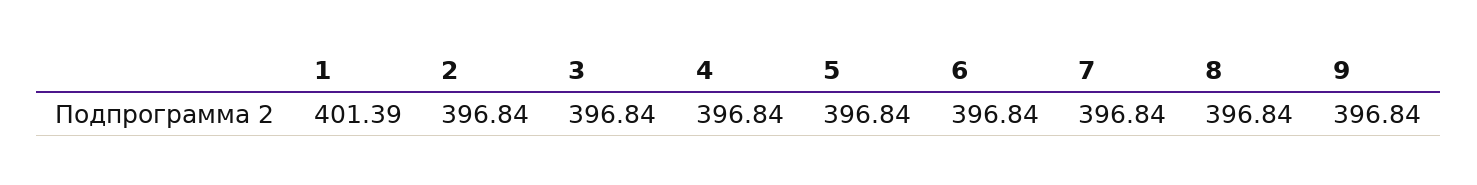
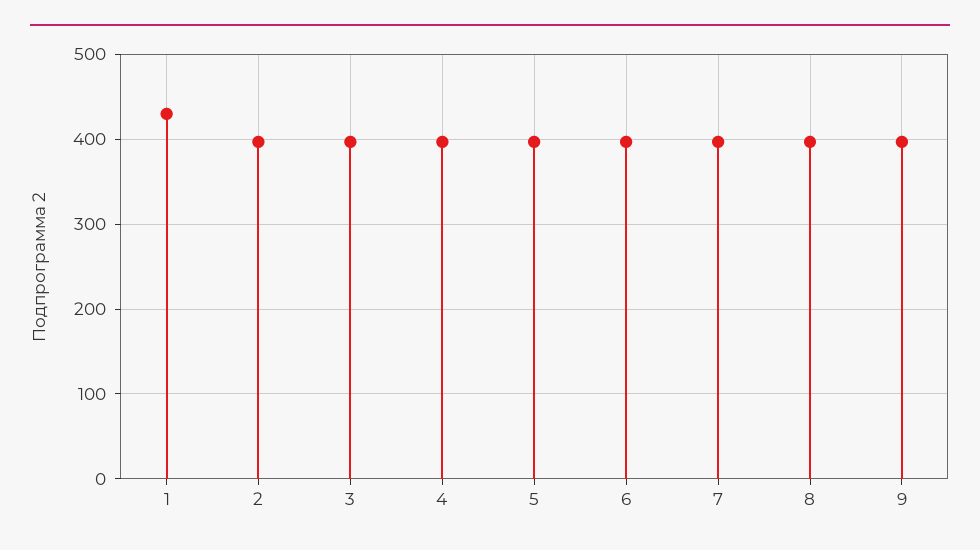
  {
-   "1": 401.39,
+   "1": 430,
    "2": 396.84,
    "3": 396.84,
    "4": 396.84,
    "5": 396.84,
    "6": 396.84,
    "7": 396.84,
    "8": 396.84,
    "9": 396.84
  }

